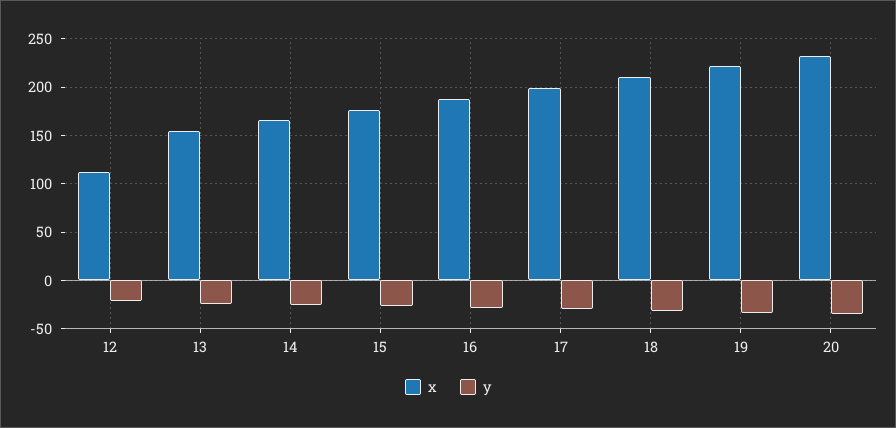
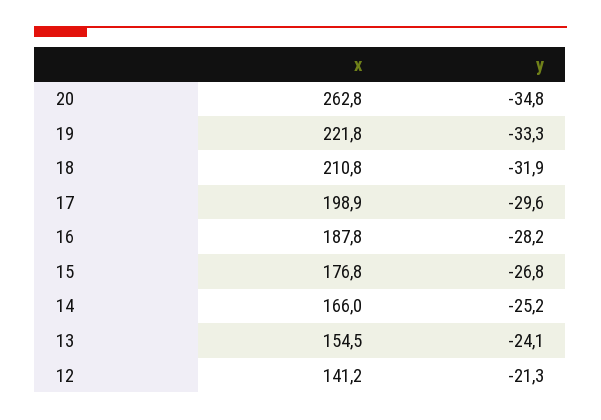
  {
    "x": {
-     "12": 110,
+     "12": 141.2,
      "13": 154.5,
      "14": 166,
      "15": 176.8,
      "16": 187.8,
      "17": 198.9,
      "18": 210.8,
      "19": 221.8,
-     "20": 230
+     "20": 262.8
    },
    "y": {
      "12": -21.3,
      "13": -24.1,
      "14": -25.2,
      "15": -26.8,
      "16": -28.2,
      "17": -29.6,
      "18": -31.9,
      "19": -33.3,
      "20": -34.8
    }
  }

